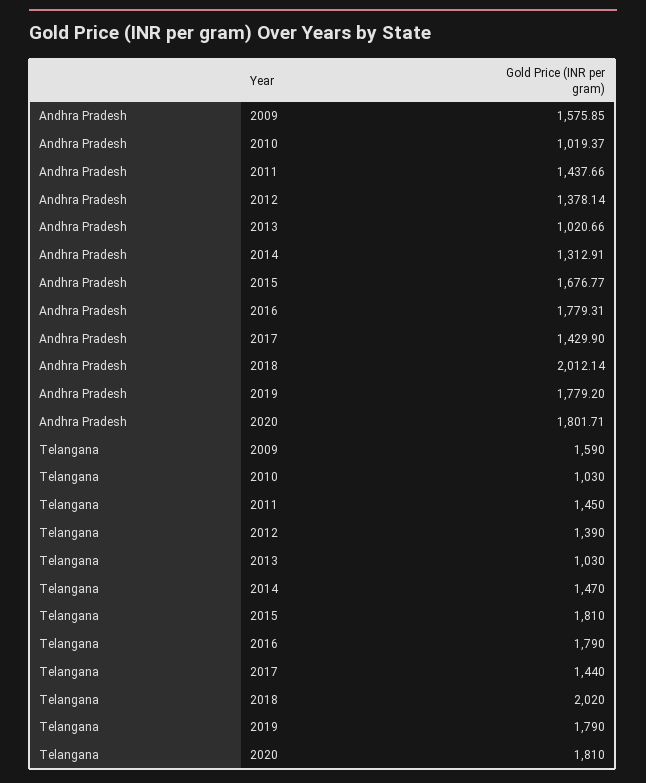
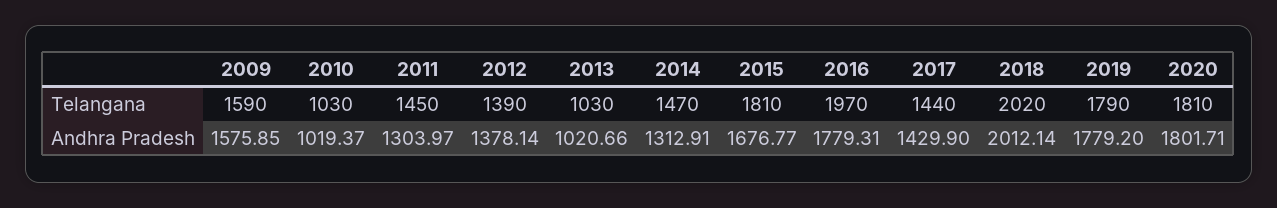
  {
    "Andhra Pradesh": {
      "2009": 1575.85,
      "2010": 1019.37,
-     "2011": 1437.66,
+     "2011": 1303.97,
      "2012": 1378.14,
      "2013": 1020.66,
      "2014": 1312.91,
      "2015": 1676.77,
      "2016": 1779.31,
      "2017": 1429.9,
      "2018": 2012.14,
      "2019": 1779.2,
      "2020": 1801.71
    },
    "Telangana": {
      "2009": 1590,
      "2010": 1030,
      "2011": 1450,
      "2012": 1390,
      "2013": 1030,
      "2014": 1470,
      "2015": 1810,
-     "2016": 1790,
+     "2016": 1970,
      "2017": 1440,
      "2018": 2020,
      "2019": 1790,
      "2020": 1810
    }
  }

